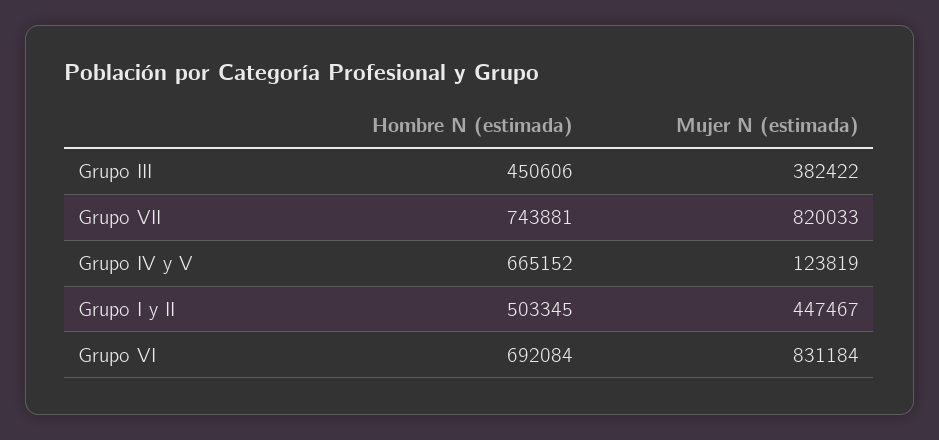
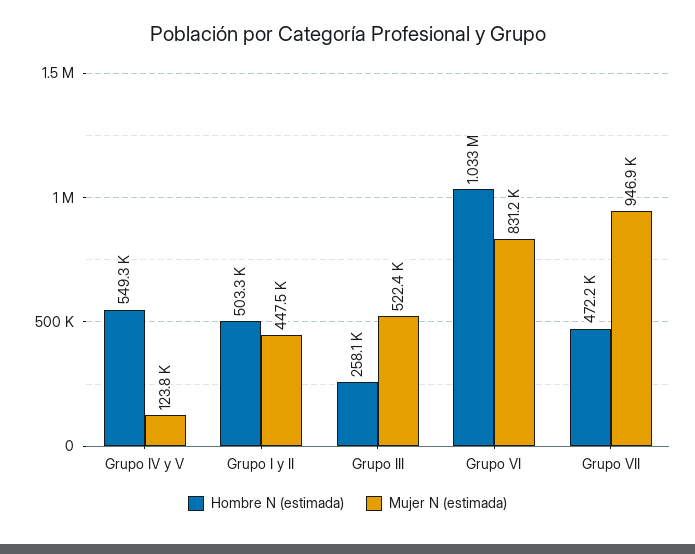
  {
    "Hombre N (estimada)": {
-     "Grupo III": 450606,
+     "Grupo III": 258100,
-     "Grupo VII": 743881,
+     "Grupo VII": 472200,
-     "Grupo IV y V": 665152,
+     "Grupo IV y V": 549300,
      "Grupo I y II": 503345,
-     "Grupo VI": 692084
+     "Grupo VI": 1033000
    },
    "Mujer N (estimada)": {
-     "Grupo III": 382422,
+     "Grupo III": 522400,
-     "Grupo VII": 820033,
+     "Grupo VII": 946900,
      "Grupo IV y V": 123819,
      "Grupo I y II": 447467,
      "Grupo VI": 831184
    }
  }

